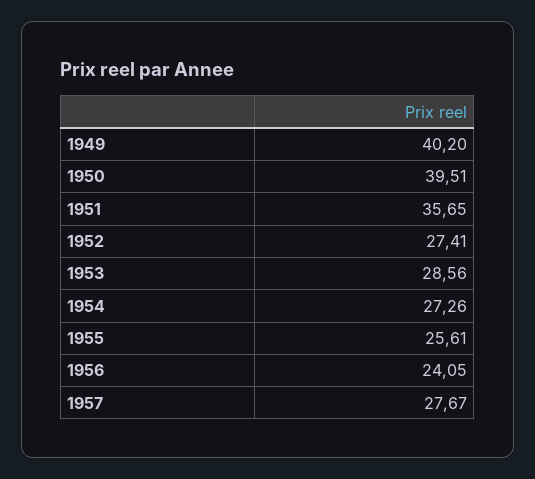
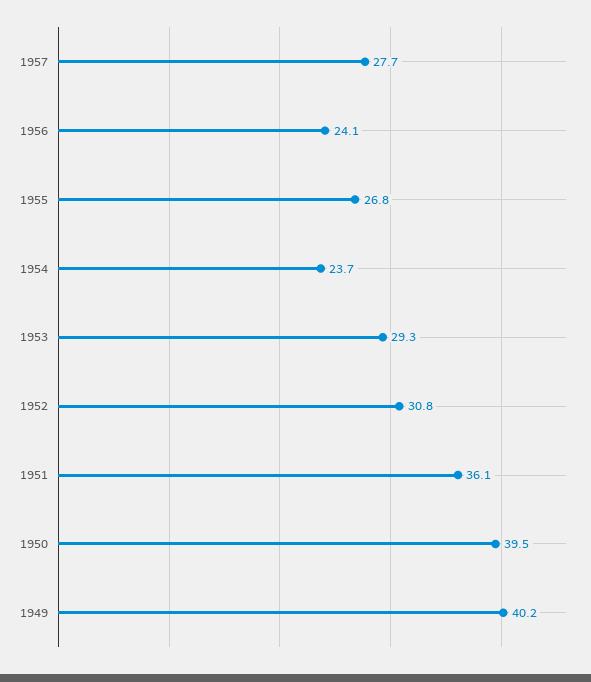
  {
    "1949": 40.2,
    "1950": 39.51,
-   "1951": 35.65,
+   "1951": 36.1,
-   "1952": 27.41,
+   "1952": 30.8,
-   "1953": 28.56,
+   "1953": 29.3,
-   "1954": 27.26,
+   "1954": 23.7,
-   "1955": 25.61,
+   "1955": 26.8,
    "1956": 24.05,
    "1957": 27.67
  }

